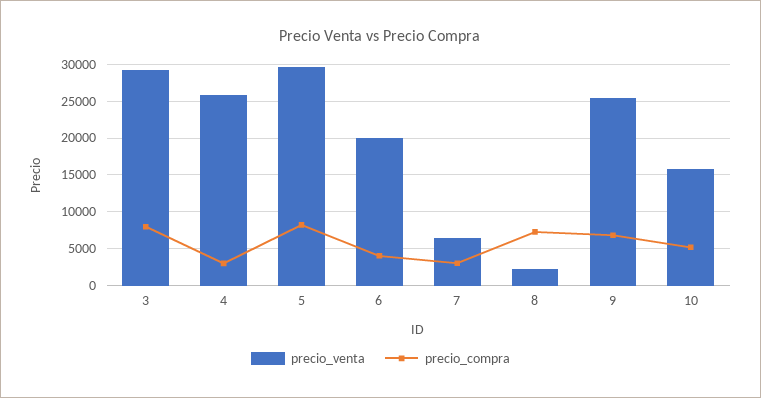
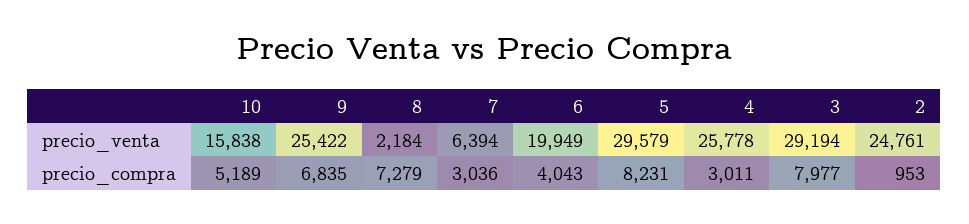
  {
    "precio_venta": {
      "3": 29194,
      "4": 25778,
      "5": 29579,
      "6": 19949,
      "7": 6394,
      "8": 2184,
      "9": 25422,
-     "10": 15838
+     "10": 15838,
+     "2": 24761
    },
    "precio_compra": {
      "3": 7977,
      "4": 3011,
      "5": 8231,
      "6": 4043,
      "7": 3036,
      "8": 7279,
      "9": 6835,
-     "10": 5189
+     "10": 5189,
+     "2": 953
    }
  }

